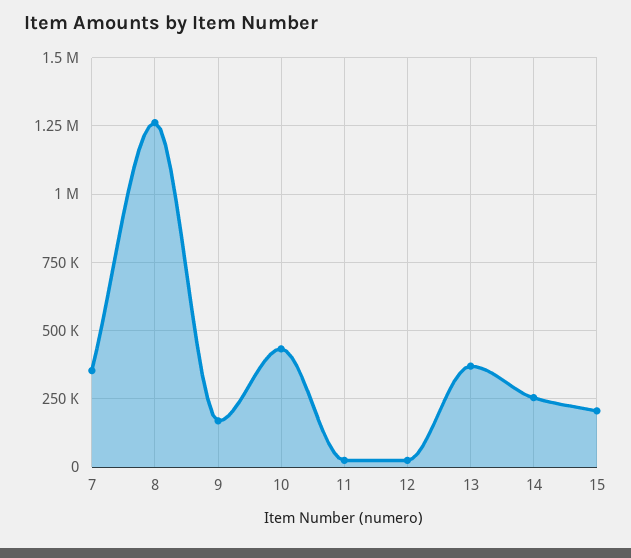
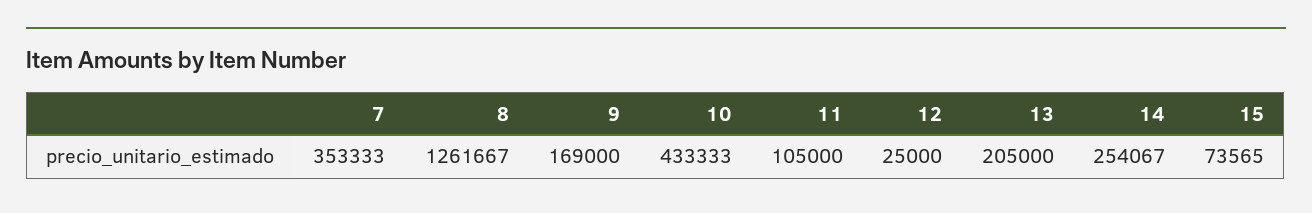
  {
    "7": 353333,
    "8": 1261667,
    "9": 169000,
    "10": 433333,
-   "11": 25000,
+   "11": 105000,
    "12": 25000,
-   "13": 375000,
+   "13": 205000,
    "14": 254067,
-   "15": 200000
+   "15": 73565
  }

